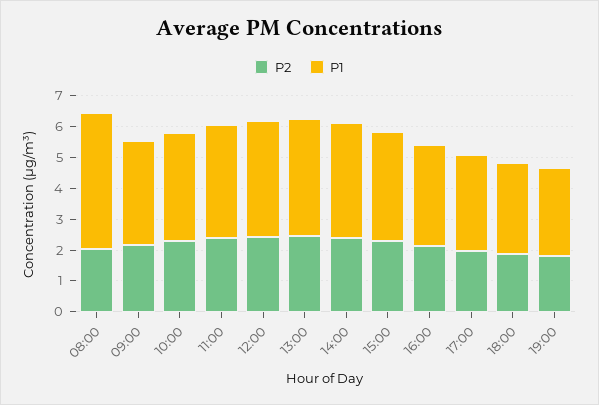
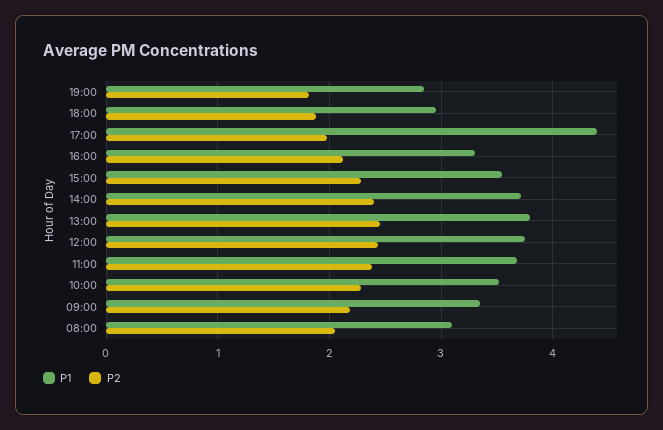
  {
    "P2": {
      "08:00": 2.1,
      "09:00": 2.2,
      "10:00": 2.3,
      "11:00": 2.4,
      "12:00": 2.4,
      "13:00": 2.5,
      "14:00": 2.4,
      "15:00": 2.3,
      "16:00": 2.1,
      "17:00": 2,
      "18:00": 1.9,
      "19:00": 1.8
    },
    "P1": {
-     "08:00": 4.5,
+     "08:00": 3.1,
      "09:00": 3.4,
      "10:00": 3.5,
      "11:00": 3.7,
      "12:00": 3.8,
      "13:00": 3.8,
      "14:00": 3.7,
      "15:00": 3.6,
      "16:00": 3.3,
-     "17:00": 3,
+     "17:00": 4.4,
      "18:00": 3,
      "19:00": 2.9
    }
  }

